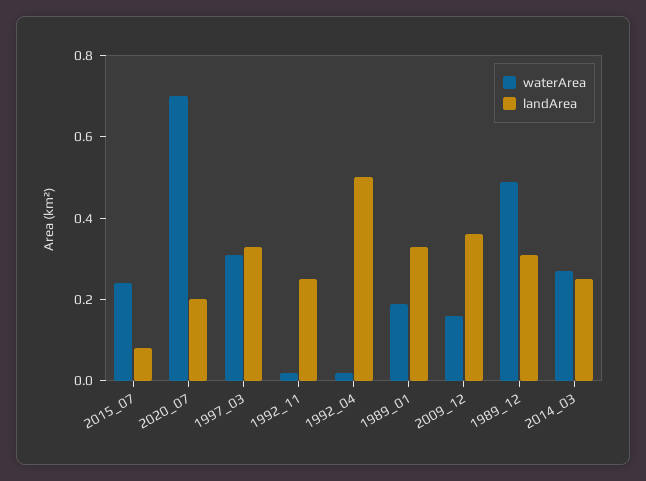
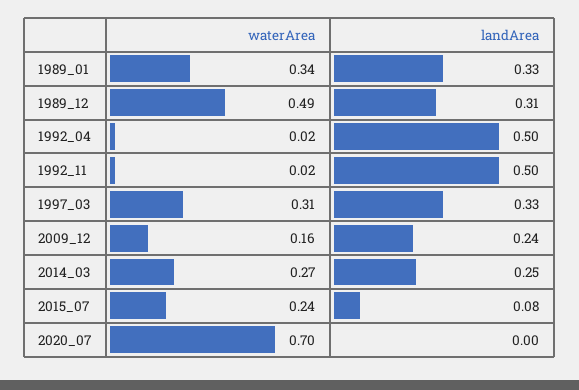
  {
    "waterArea": {
      "2015_07": 0.24,
      "2020_07": 0.7,
      "1997_03": 0.31,
      "1992_11": 0.02,
      "1992_04": 0.02,
-     "1989_01": 0.2,
+     "1989_01": 0.34,
      "2009_12": 0.16,
      "1989_12": 0.49,
      "2014_03": 0.27
    },
    "landArea": {
      "2015_07": 0.08,
-     "2020_07": 0.2,
+     "2020_07": 0,
      "1997_03": 0.33,
-     "1992_11": 0.25,
+     "1992_11": 0.5,
      "1992_04": 0.5,
      "1989_01": 0.33,
-     "2009_12": 0.35,
+     "2009_12": 0.24,
      "1989_12": 0.31,
      "2014_03": 0.25
    }
  }

